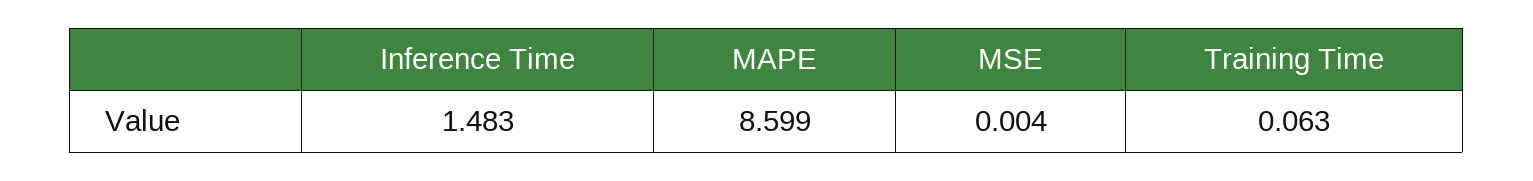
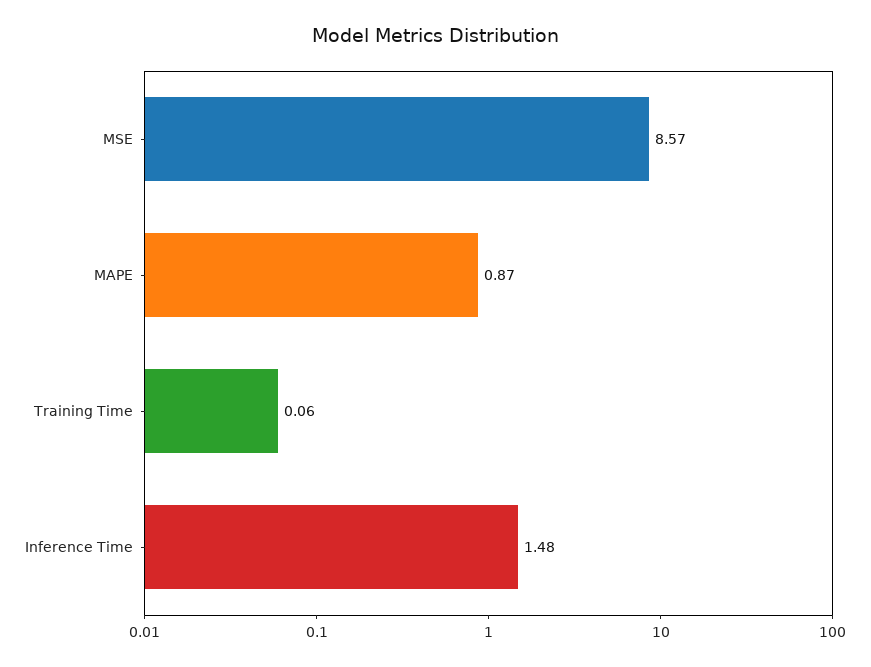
  {
    "Inference Time": 1.483,
-   "MAPE": 8.599,
+   "MAPE": 0.87,
-   "MSE": 0.004,
+   "MSE": 8.57,
    "Training Time": 0.063
  }

